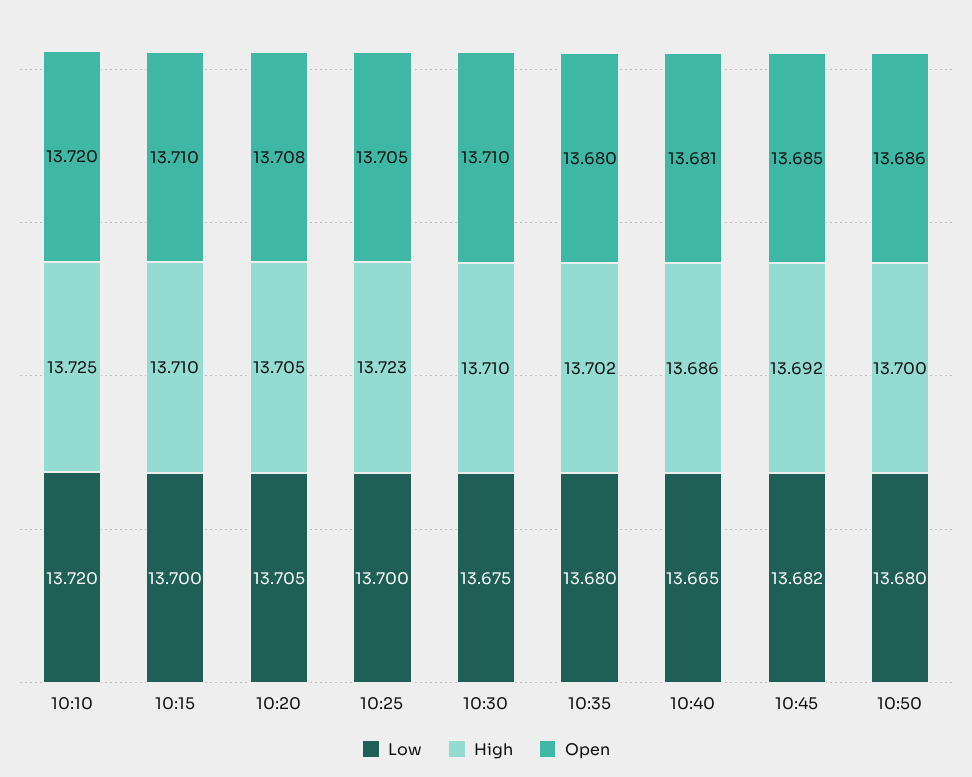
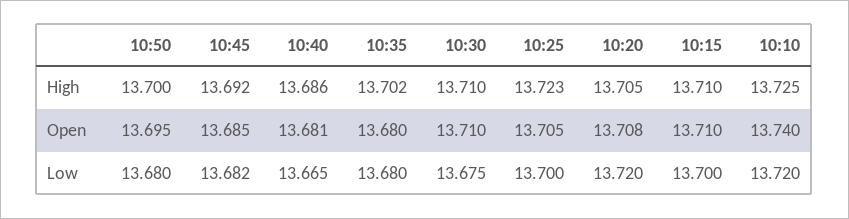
  {
    "Low": {
      "10:10": 13.72,
      "10:15": 13.7,
-     "10:20": 13.705,
+     "10:20": 13.72,
      "10:25": 13.7,
      "10:30": 13.675,
      "10:35": 13.68,
      "10:40": 13.665,
      "10:45": 13.682,
      "10:50": 13.68
    },
    "High": {
      "10:10": 13.725,
      "10:15": 13.71,
      "10:20": 13.705,
      "10:25": 13.723,
      "10:30": 13.71,
      "10:35": 13.702,
      "10:40": 13.686,
      "10:45": 13.692,
      "10:50": 13.7
    },
    "Open": {
-     "10:10": 13.72,
+     "10:10": 13.74,
      "10:15": 13.71,
      "10:20": 13.708,
      "10:25": 13.705,
      "10:30": 13.71,
      "10:35": 13.68,
      "10:40": 13.681,
      "10:45": 13.685,
-     "10:50": 13.686
+     "10:50": 13.695
    }
  }

